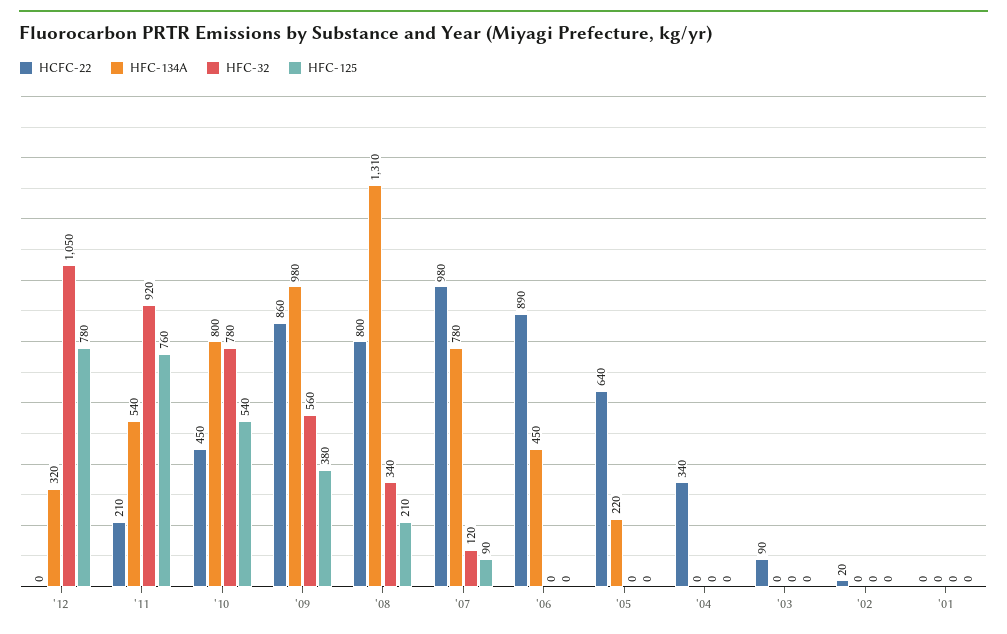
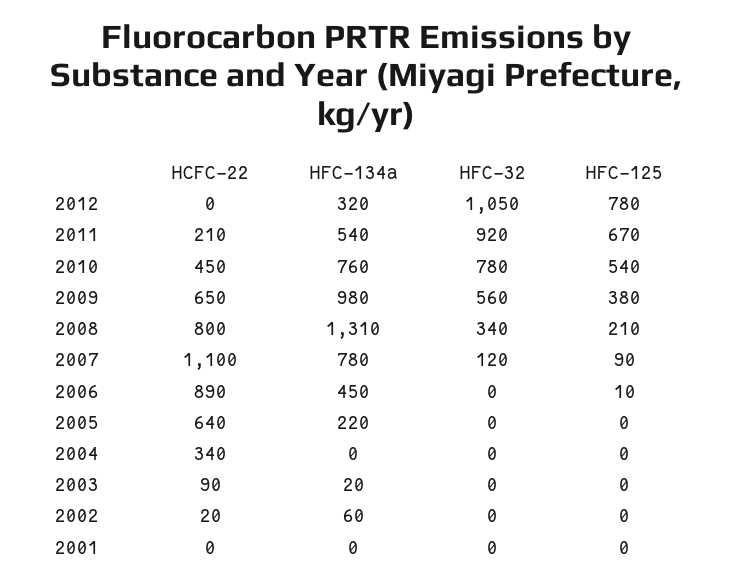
  {
    "HCFC-22": {
      "'12": 0,
      "'11": 210,
      "'10": 450,
-     "'09": 860,
+     "'09": 650,
      "'08": 800,
-     "'07": 980,
+     "'07": 1100,
      "'06": 890,
      "'05": 640,
      "'04": 340,
      "'03": 90,
      "'02": 20,
      "'01": 0
    },
    "HFC-134A": {
      "'12": 320,
      "'11": 540,
-     "'10": 800,
+     "'10": 760,
      "'09": 980,
      "'08": 1310,
      "'07": 780,
      "'06": 450,
      "'05": 220,
      "'04": 0,
-     "'03": 0,
+     "'03": 20,
-     "'02": 0,
+     "'02": 60,
      "'01": 0
    },
    "HFC-32": {
      "'12": 1050,
      "'11": 920,
      "'10": 780,
      "'09": 560,
      "'08": 340,
      "'07": 120,
      "'06": 0,
      "'05": 0,
      "'04": 0,
      "'03": 0,
      "'02": 0,
      "'01": 0
    },
    "HFC-125": {
      "'12": 780,
-     "'11": 760,
+     "'11": 670,
      "'10": 540,
      "'09": 380,
      "'08": 210,
      "'07": 90,
-     "'06": 0,
+     "'06": 10,
      "'05": 0,
      "'04": 0,
      "'03": 0,
      "'02": 0,
      "'01": 0
    }
  }

